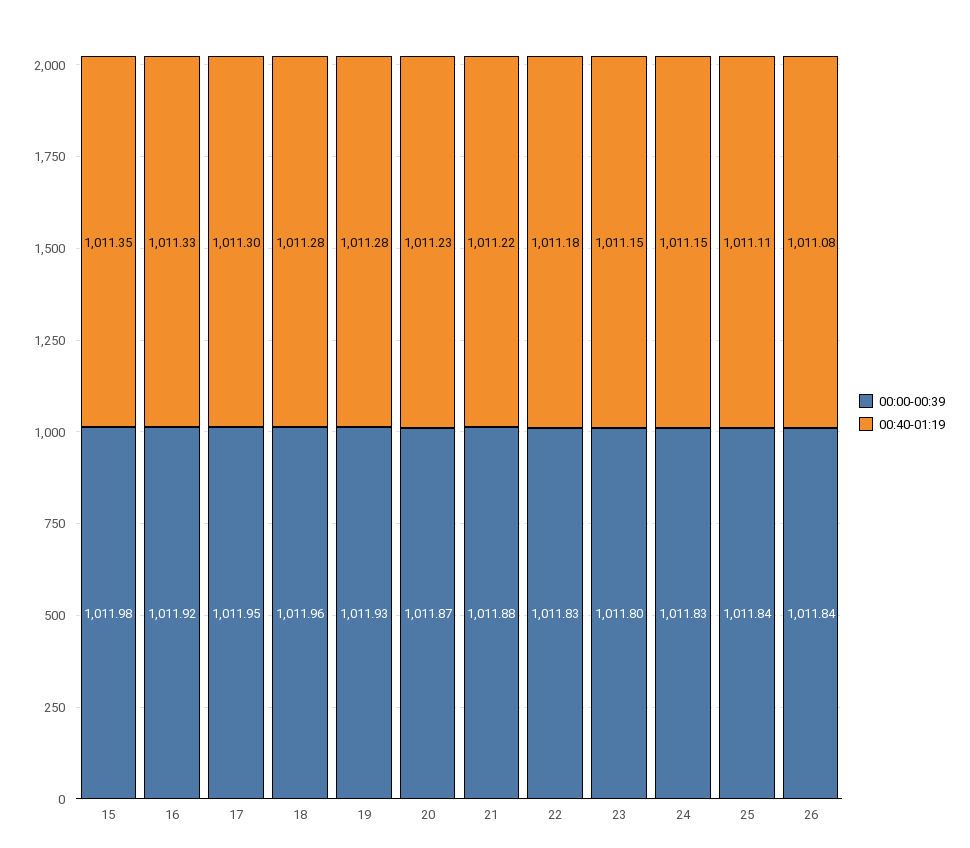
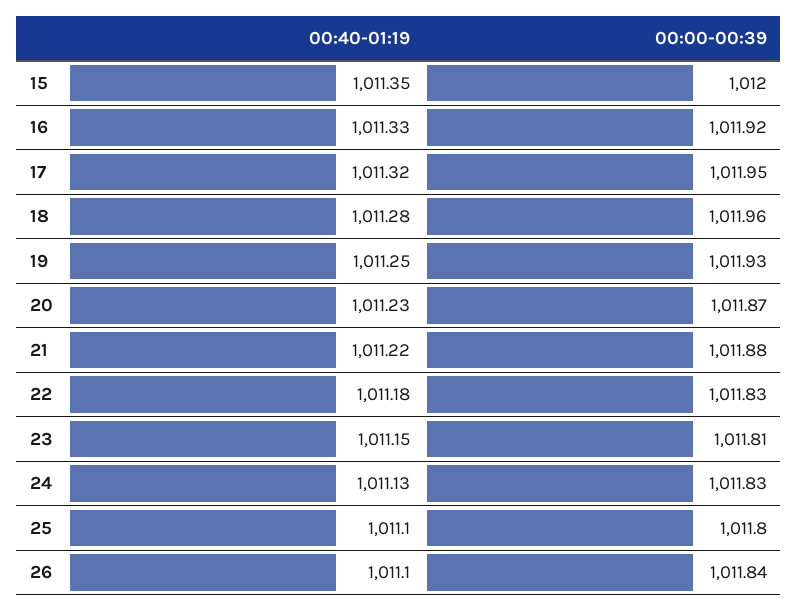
  {
    "00:00-00:39": {
-     "15": 1011.98,
+     "15": 1012,
      "16": 1011.92,
      "17": 1011.95,
      "18": 1011.96,
      "19": 1011.93,
      "20": 1011.87,
      "21": 1011.88,
      "22": 1011.83,
-     "23": 1011.8,
+     "23": 1011.81,
      "24": 1011.83,
-     "25": 1011.84,
+     "25": 1011.8,
      "26": 1011.84
    },
    "00:40-01:19": {
      "15": 1011.35,
      "16": 1011.33,
-     "17": 1011.3,
+     "17": 1011.32,
      "18": 1011.28,
-     "19": 1011.28,
+     "19": 1011.25,
      "20": 1011.23,
      "21": 1011.22,
      "22": 1011.18,
      "23": 1011.15,
-     "24": 1011.15,
+     "24": 1011.13,
-     "25": 1011.11,
+     "25": 1011.1,
-     "26": 1011.08
+     "26": 1011.1
    }
  }

